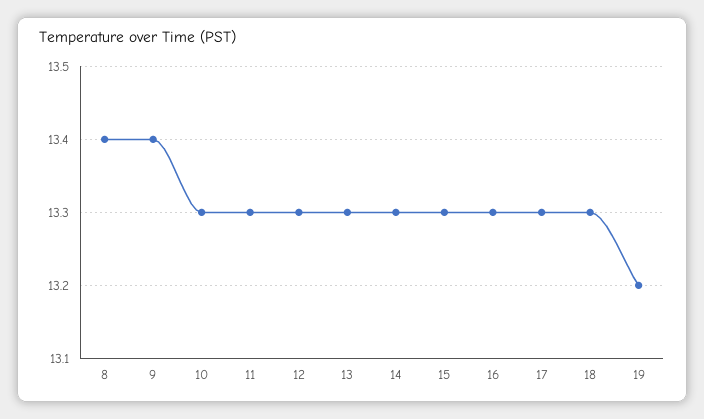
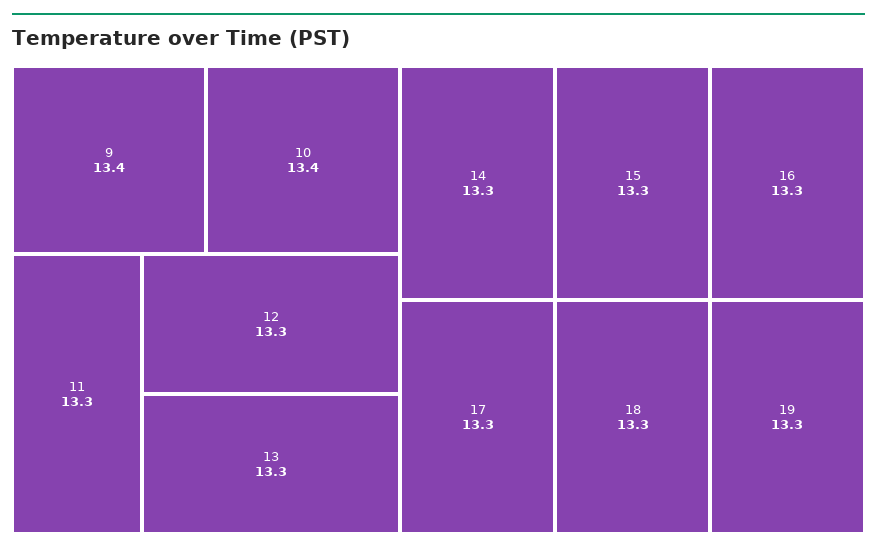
  {
-   "8": 13.4,
    "9": 13.4,
-   "10": 13.3,
+   "10": 13.4,
    "11": 13.3,
    "12": 13.3,
    "13": 13.3,
    "14": 13.3,
    "15": 13.3,
    "16": 13.3,
    "17": 13.3,
    "18": 13.3,
-   "19": 13.2
+   "19": 13.3
  }

